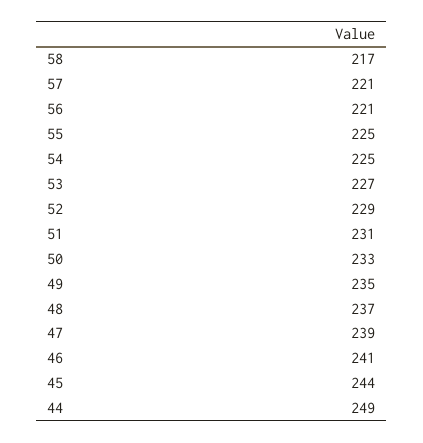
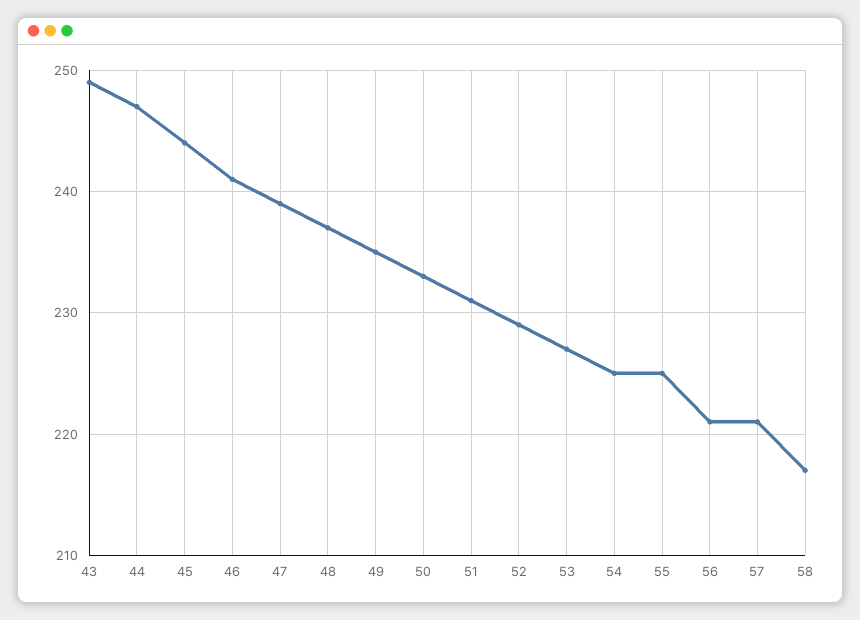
  {
    "58": 217,
    "57": 221,
    "56": 221,
    "55": 225,
    "54": 225,
    "53": 227,
    "52": 229,
    "51": 231,
    "50": 233,
    "49": 235,
    "48": 237,
    "47": 239,
    "46": 241,
    "45": 244,
-   "44": 249
+   "44": 247,
+   "43": 249
  }

